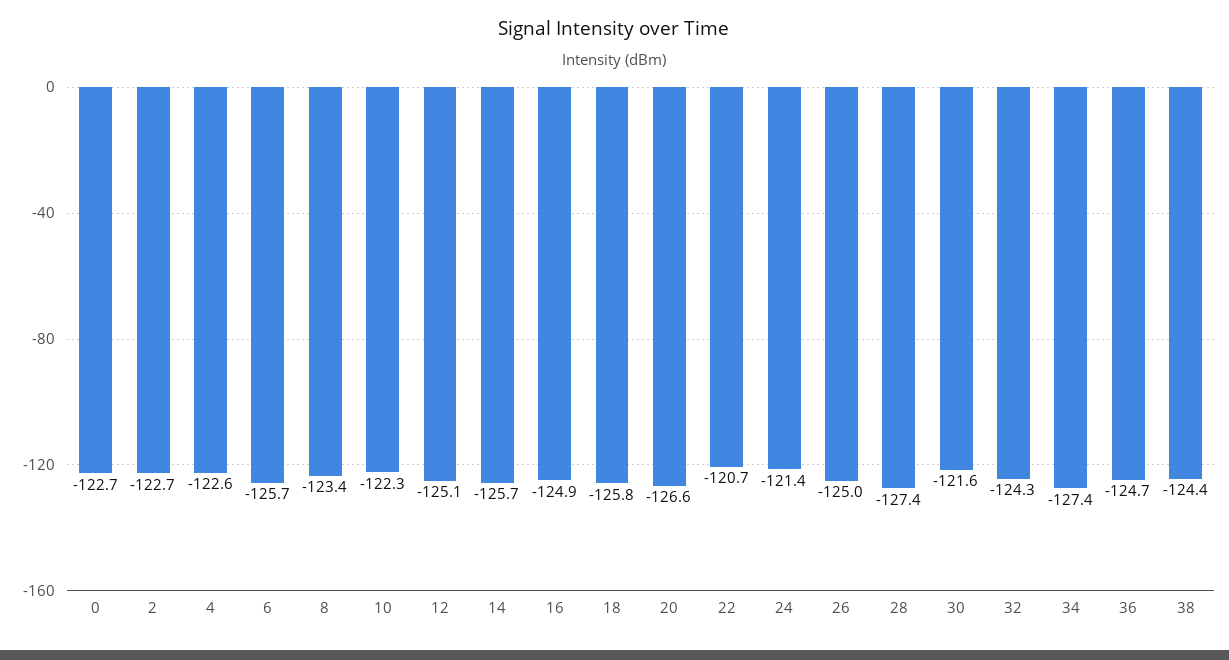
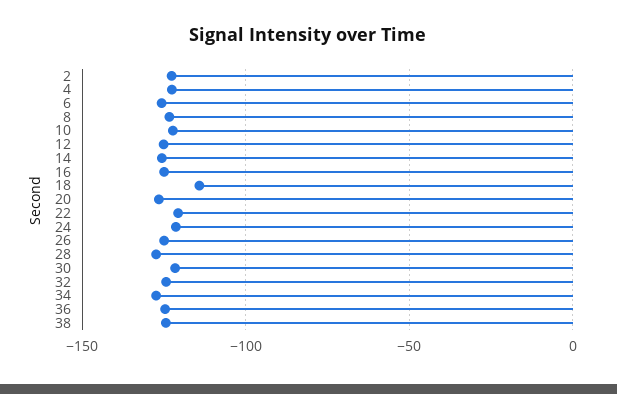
  {
-   "0": -122.7,
    "2": -122.7,
    "4": -122.6,
    "6": -125.7,
    "8": -123.4,
    "10": -122.3,
    "12": -125.1,
    "14": -125.7,
    "16": -124.9,
-   "18": -125.8,
+   "18": -115,
    "20": -126.6,
    "22": -120.7,
    "24": -121.4,
    "26": -125,
    "28": -127.4,
    "30": -121.6,
    "32": -124.3,
    "34": -127.4,
    "36": -124.7,
    "38": -124.4
  }

